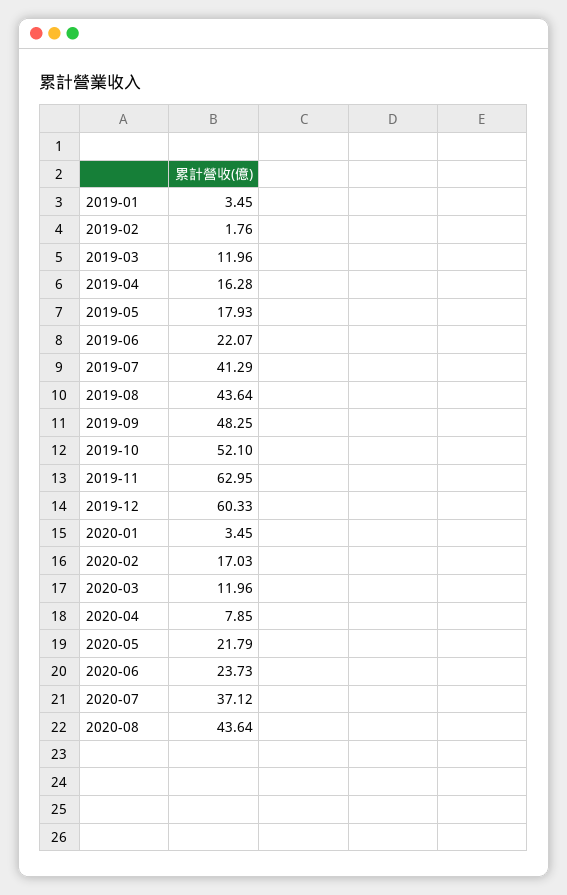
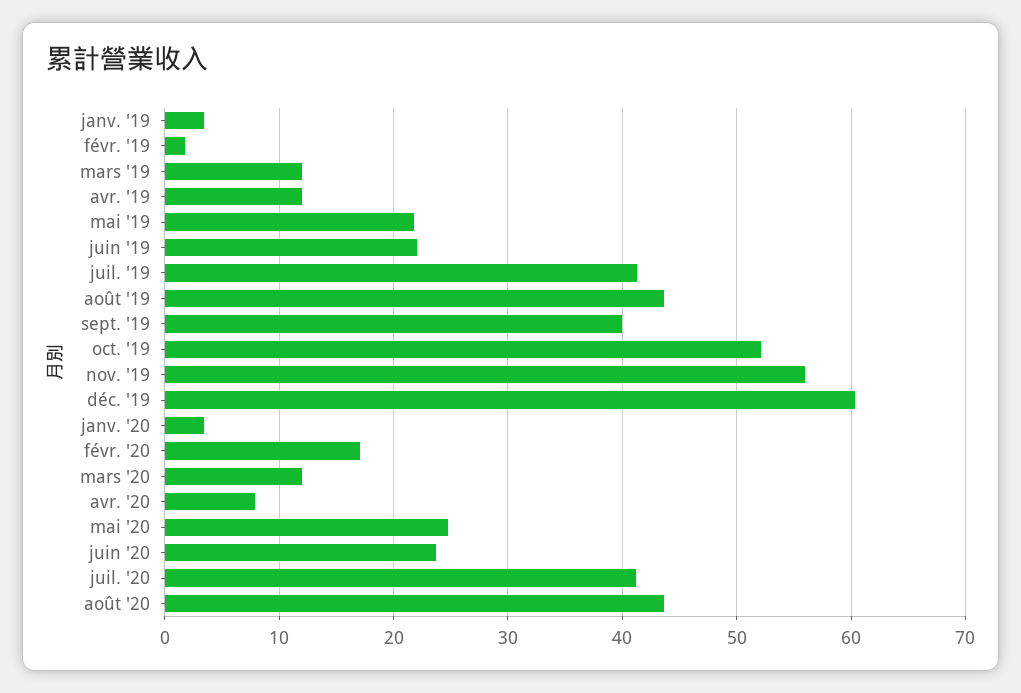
  {
    "2019-01": 3.45,
    "2019-02": 1.76,
    "2019-03": 11.96,
-   "2019-04": 16.28,
+   "2019-04": 12,
-   "2019-05": 17.93,
+   "2019-05": 22,
    "2019-06": 22.07,
    "2019-07": 41.29,
    "2019-08": 43.64,
-   "2019-09": 48.25,
+   "2019-09": 40,
    "2019-10": 52.1,
-   "2019-11": 62.95,
+   "2019-11": 56,
    "2019-12": 60.33,
    "2020-01": 3.45,
    "2020-02": 17.03,
    "2020-03": 11.96,
    "2020-04": 7.85,
-   "2020-05": 21.79,
+   "2020-05": 25,
    "2020-06": 23.73,
-   "2020-07": 37.12,
+   "2020-07": 41,
    "2020-08": 43.64
  }

